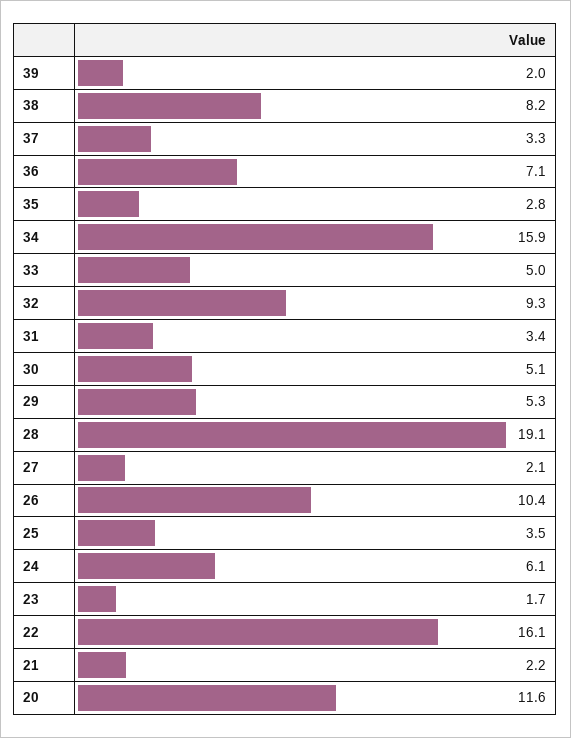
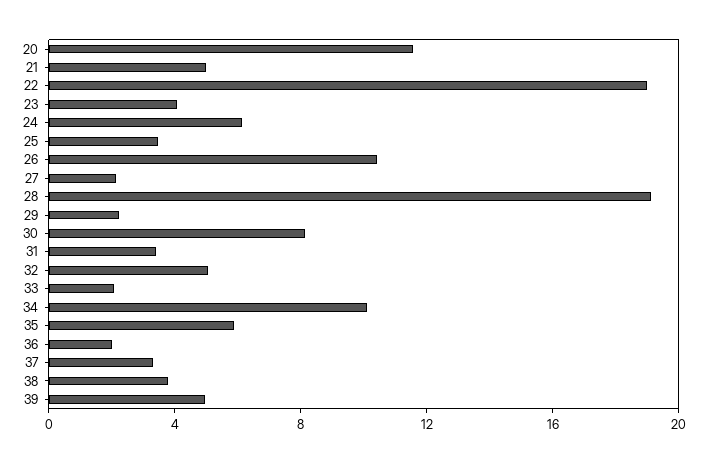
  {
-   "39": 2,
+   "39": 5,
-   "38": 8.2,
+   "38": 4,
    "37": 3.3,
-   "36": 7.1,
+   "36": 2,
-   "35": 2.8,
+   "35": 6,
-   "34": 15.9,
+   "34": 10,
-   "33": 5,
+   "33": 2,
-   "32": 9.3,
+   "32": 5,
    "31": 3.4,
-   "30": 5.1,
+   "30": 8,
-   "29": 5.3,
+   "29": 2,
    "28": 19.1,
    "27": 2.1,
    "26": 10.4,
    "25": 3.5,
    "24": 6.1,
-   "23": 1.7,
+   "23": 4,
-   "22": 16.1,
+   "22": 19,
-   "21": 2.2,
+   "21": 5,
    "20": 11.6
  }

